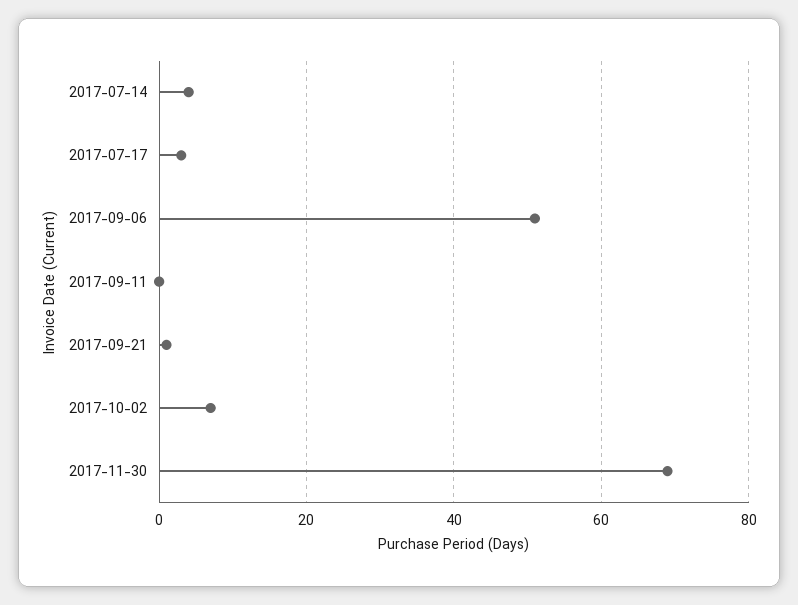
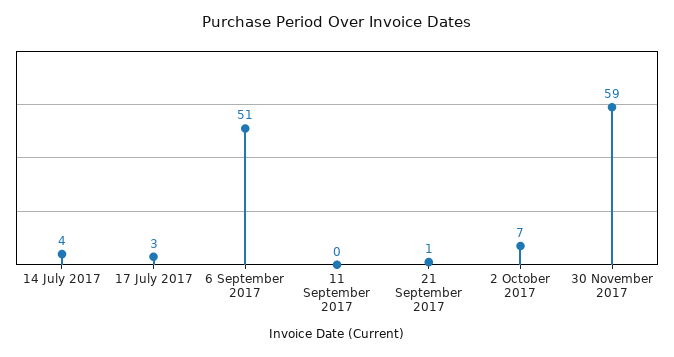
  {
    "2017-07-14": 4,
    "2017-07-17": 3,
    "2017-09-06": 51,
    "2017-09-11": 0,
    "2017-09-21": 1,
    "2017-10-02": 7,
-   "2017-11-30": 70
+   "2017-11-30": 59
  }

